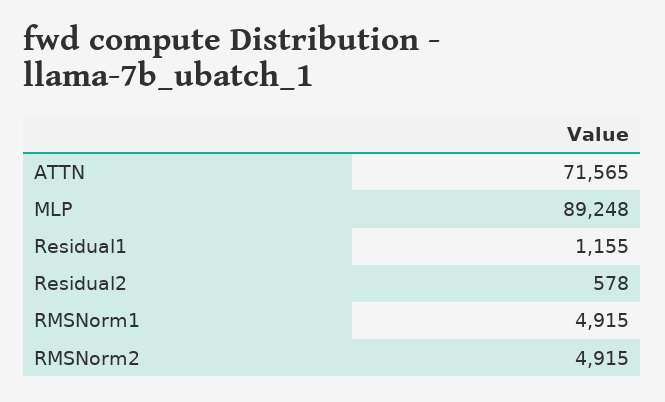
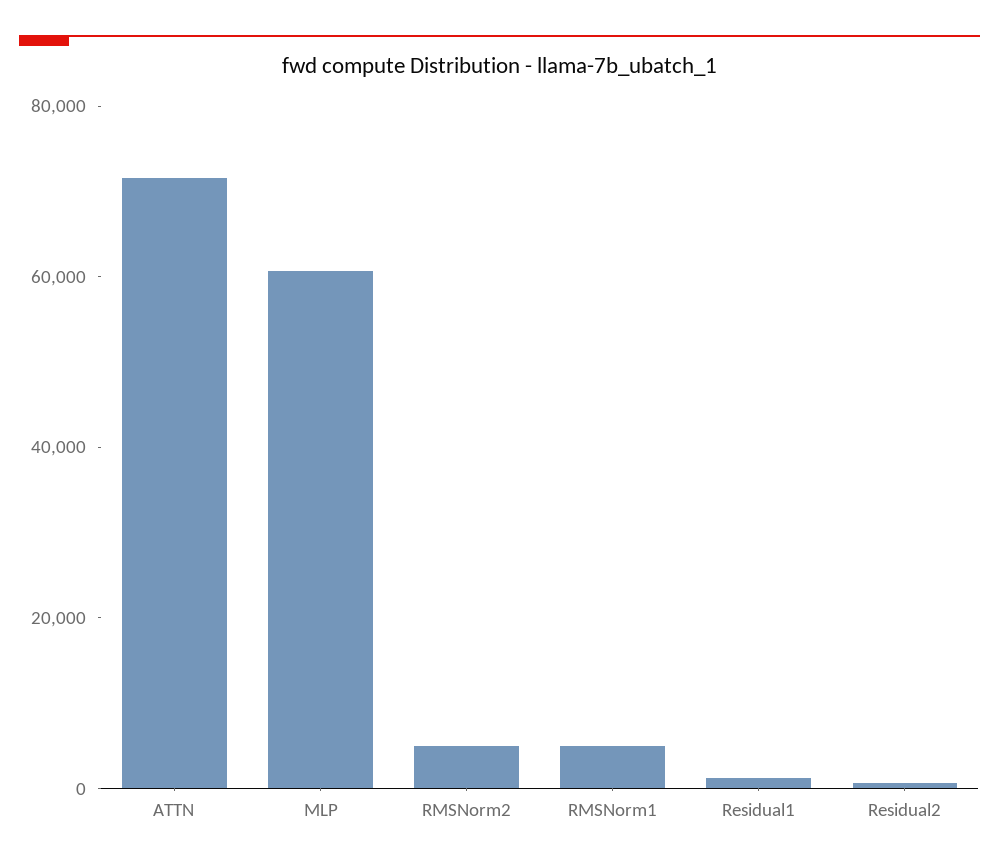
  {
    "ATTN": 71565,
-   "MLP": 89248,
+   "MLP": 60000,
    "Residual1": 1155,
    "Residual2": 578,
    "RMSNorm1": 4915,
    "RMSNorm2": 4915
  }

